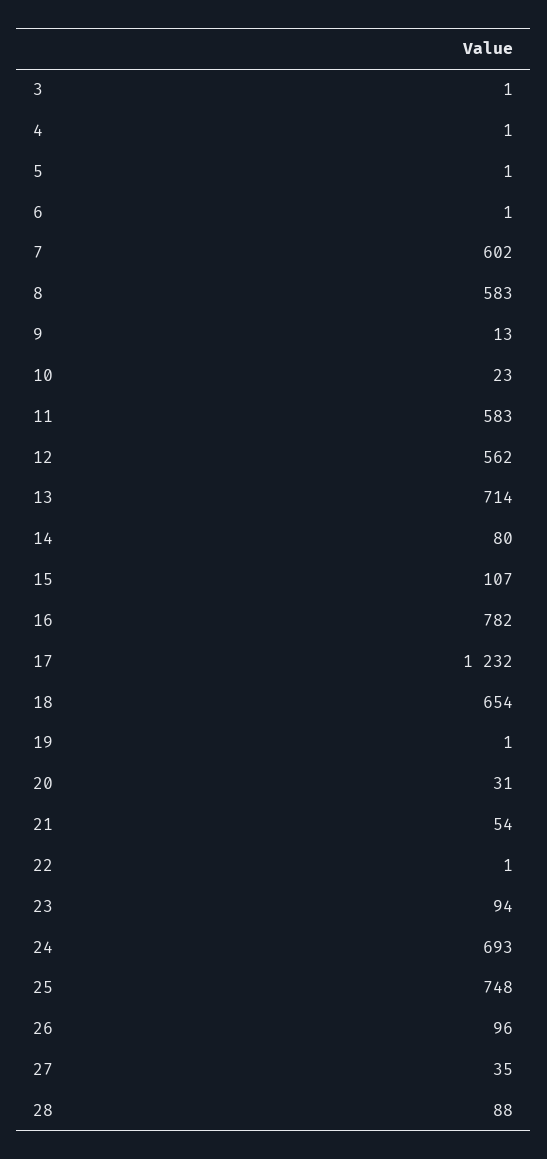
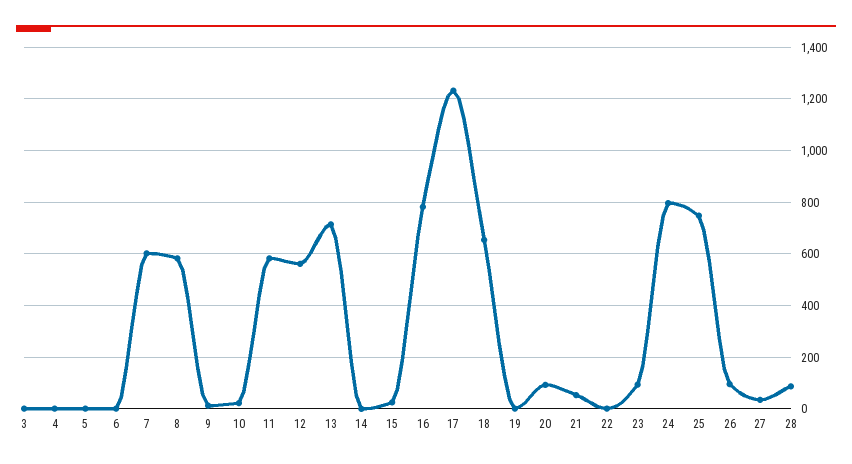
  {
    "3": 1,
    "4": 1,
    "5": 1,
    "6": 1,
    "7": 602,
    "8": 583,
    "9": 13,
    "10": 23,
    "11": 583,
    "12": 562,
    "13": 714,
-   "14": 80,
+   "14": 0,
-   "15": 107,
+   "15": 25,
    "16": 782,
    "17": 1232,
    "18": 654,
    "19": 1,
-   "20": 31,
+   "20": 100,
    "21": 54,
    "22": 1,
    "23": 94,
-   "24": 693,
+   "24": 800,
    "25": 748,
    "26": 96,
    "27": 35,
    "28": 88
  }

